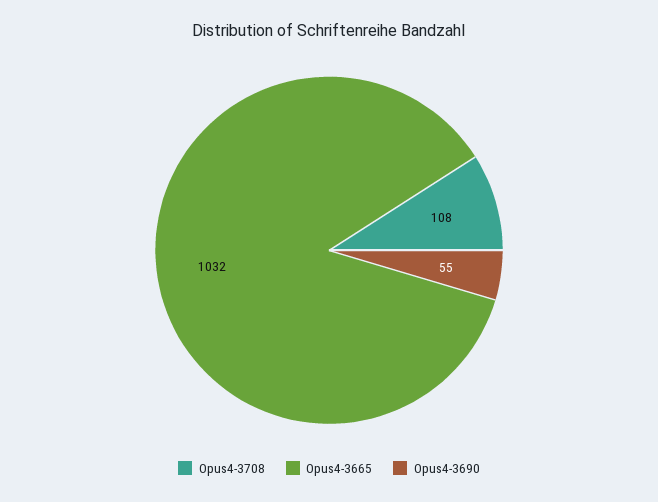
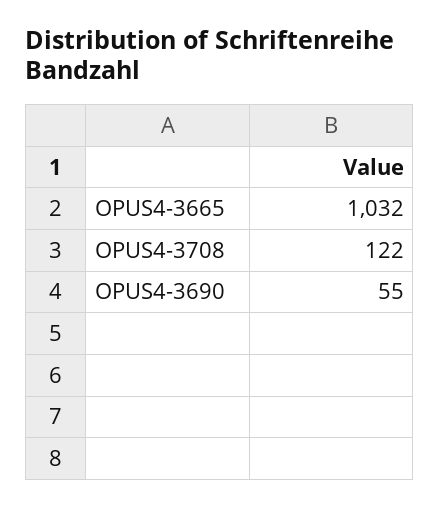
  {
-   "Opus4-3708": 108,
+   "Opus4-3708": 122,
    "Opus4-3665": 1032,
    "Opus4-3690": 55
  }

